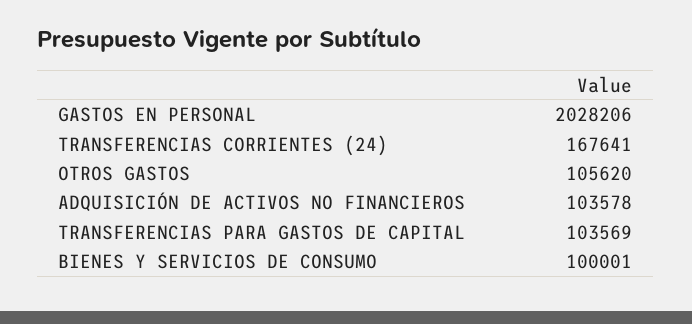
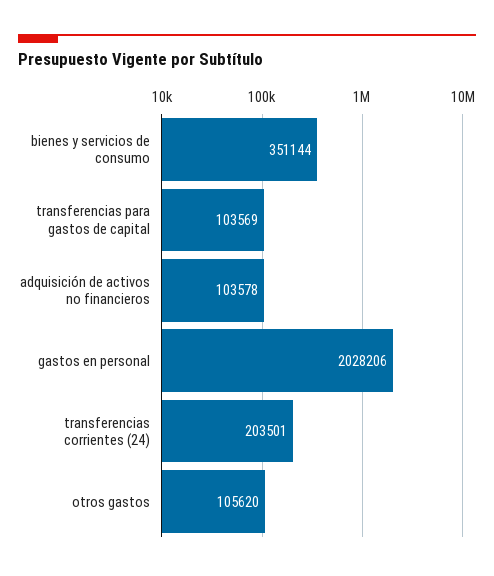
  {
    "GASTOS EN PERSONAL": 2028206,
-   "TRANSFERENCIAS CORRIENTES (24)": 167641,
+   "TRANSFERENCIAS CORRIENTES (24)": 203501,
    "OTROS GASTOS": 105620,
    "ADQUISICIÓN DE ACTIVOS NO FINANCIEROS": 103578,
    "TRANSFERENCIAS PARA GASTOS DE CAPITAL": 103569,
-   "BIENES Y SERVICIOS DE CONSUMO": 100001
+   "BIENES Y SERVICIOS DE CONSUMO": 351144
  }

